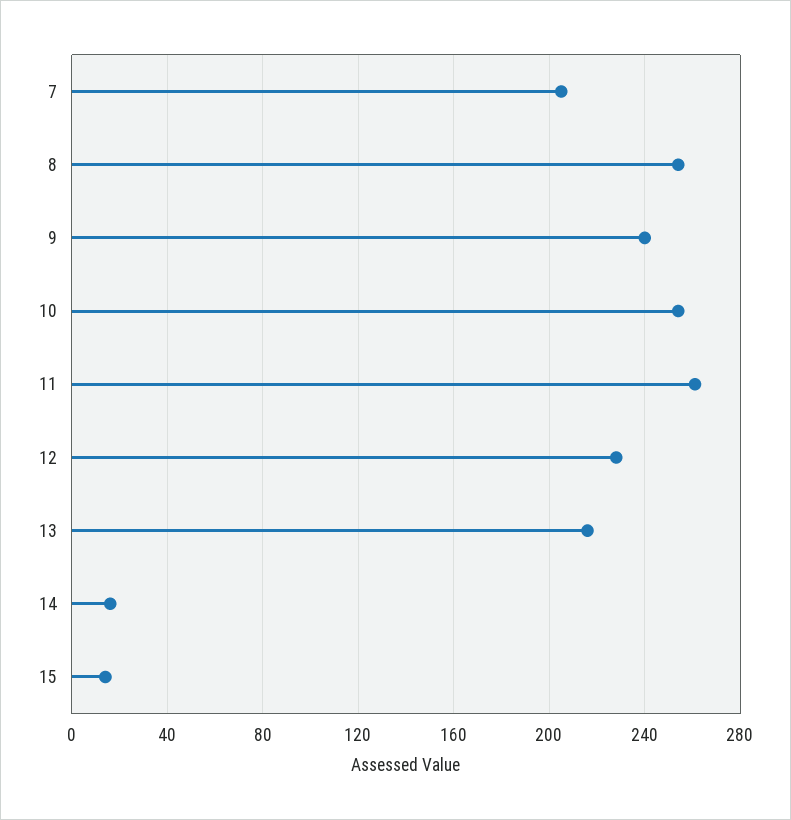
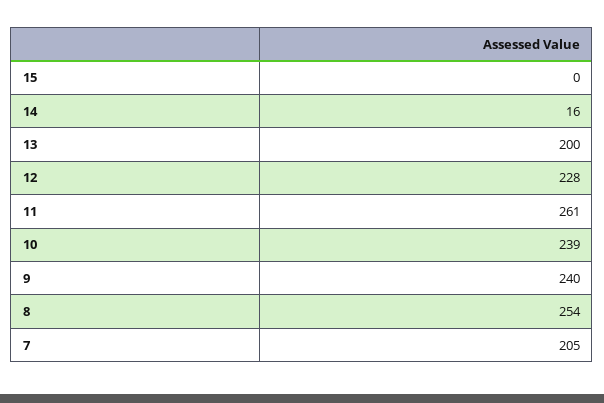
  {
    "7": 205,
    "8": 254,
    "9": 240,
-   "10": 255,
+   "10": 239,
    "11": 261,
    "12": 228,
-   "13": 215,
+   "13": 200,
    "14": 16,
-   "15": 15
+   "15": 0
  }

